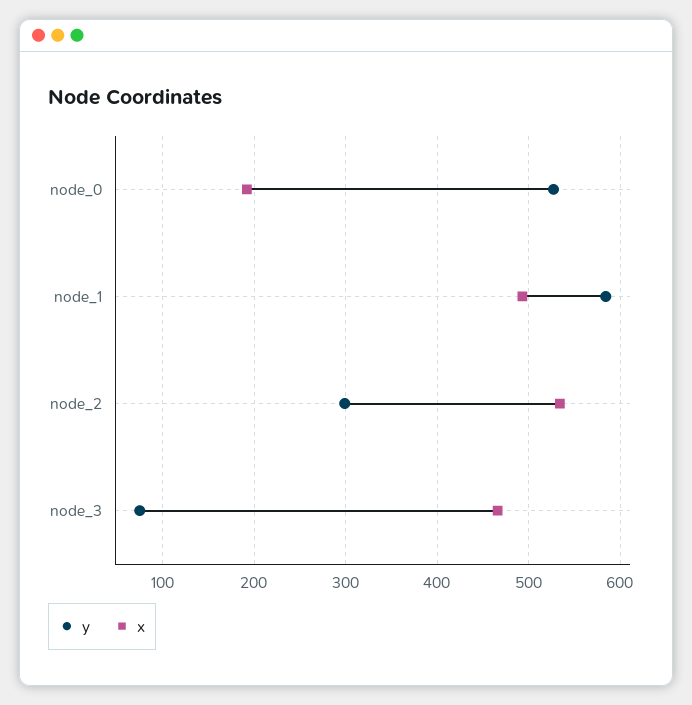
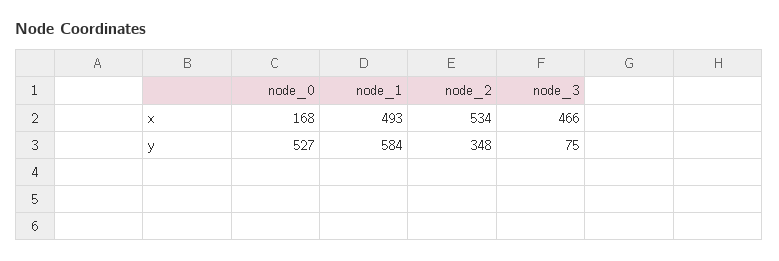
  {
    "y": {
      "node_0": 527,
      "node_1": 584,
-     "node_2": 300,
+     "node_2": 348,
      "node_3": 75
    },
    "x": {
-     "node_0": 190,
+     "node_0": 168,
      "node_1": 493,
      "node_2": 534,
      "node_3": 466
    }
  }

